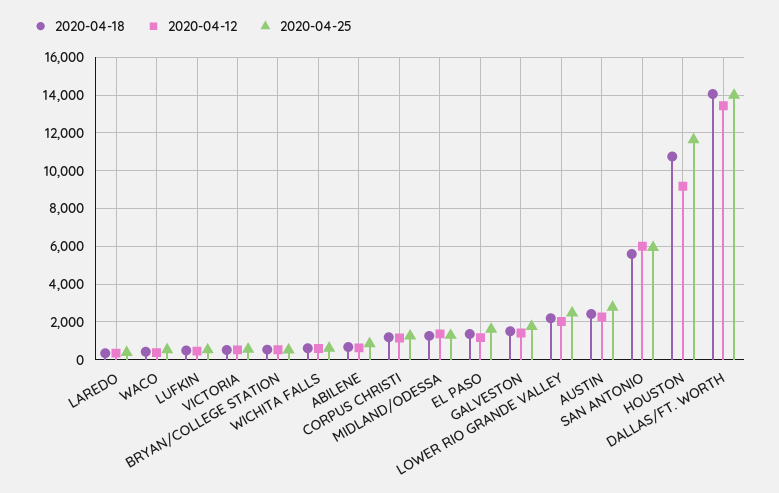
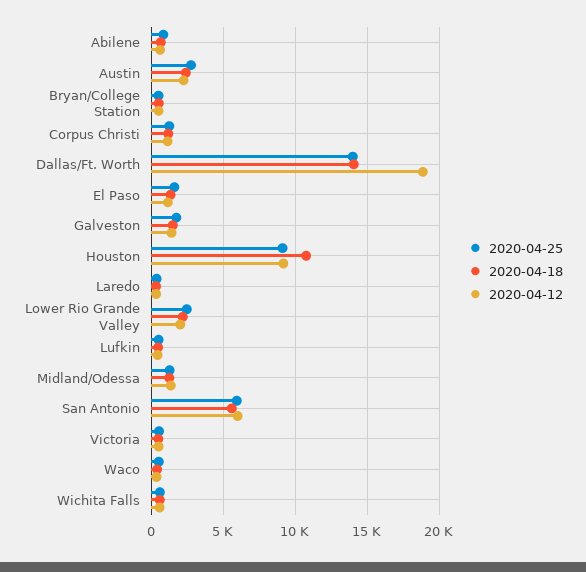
  {
    "2020-04-18": {
      "LAREDO": 500,
      "WACO": 500,
      "LUFKIN": 500,
      "VICTORIA": 500,
      "BRYAN/COLLEGE STATION": 500,
      "WICHITA FALLS": 500,
      "ABILENE": 500,
      "CORPUS CHRISTI": 1000,
      "MIDLAND/ODESSA": 1500,
      "EL PASO": 1500,
      "GALVESTON": 1500,
      "LOWER RIO GRANDE VALLEY": 2000,
      "AUSTIN": 2500,
      "SAN ANTONIO": 5500,
      "HOUSTON": 11000,
      "DALLAS/FT. WORTH": 14000
    },
    "2020-04-12": {
      "LAREDO": 500,
      "WACO": 500,
      "LUFKIN": 500,
      "VICTORIA": 500,
      "BRYAN/COLLEGE STATION": 500,
      "WICHITA FALLS": 500,
      "ABILENE": 500,
      "CORPUS CHRISTI": 1000,
      "MIDLAND/ODESSA": 1500,
      "EL PASO": 1000,
      "GALVESTON": 1500,
      "LOWER RIO GRANDE VALLEY": 2000,
      "AUSTIN": 2500,
      "SAN ANTONIO": 6000,
      "HOUSTON": 9000,
-     "DALLAS/FT. WORTH": 13500
+     "DALLAS/FT. WORTH": 19000
    },
    "2020-04-25": {
      "LAREDO": 500,
      "WACO": 500,
      "LUFKIN": 500,
      "VICTORIA": 500,
      "BRYAN/COLLEGE STATION": 500,
      "WICHITA FALLS": 500,
      "ABILENE": 1000,
      "CORPUS CHRISTI": 1500,
      "MIDLAND/ODESSA": 1500,
      "EL PASO": 1500,
      "GALVESTON": 2000,
      "LOWER RIO GRANDE VALLEY": 2500,
      "AUSTIN": 3000,
      "SAN ANTONIO": 6000,
-     "HOUSTON": 11500,
+     "HOUSTON": 9000,
      "DALLAS/FT. WORTH": 14000
    }
  }

